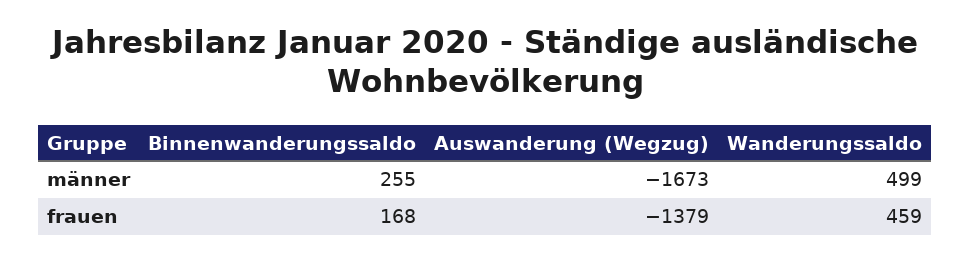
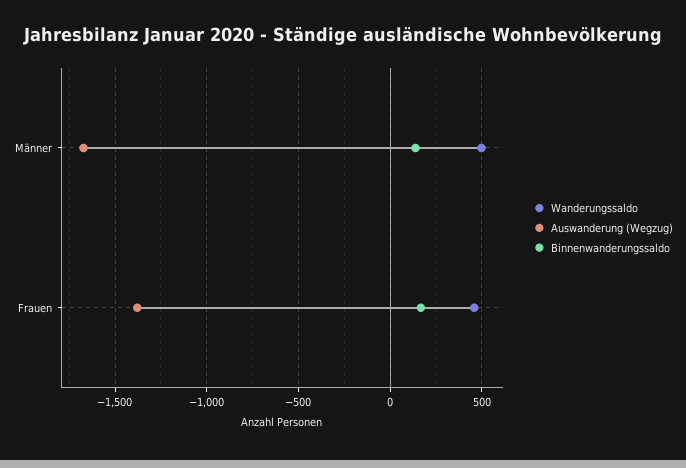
  {
    "Binnenwanderungssaldo": {
-     "männer": 255,
+     "männer": 150,
      "frauen": 168
    },
    "Auswanderung (Wegzug)": {
      "männer": -1673,
      "frauen": -1379
    },
    "Wanderungssaldo": {
      "männer": 499,
      "frauen": 459
    }
  }

